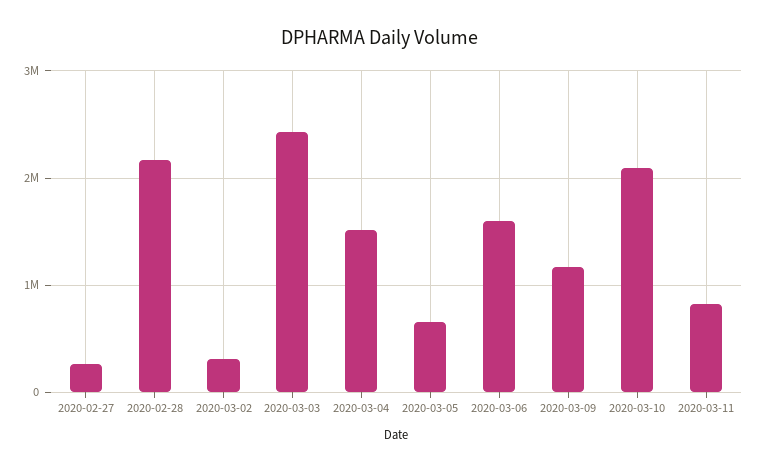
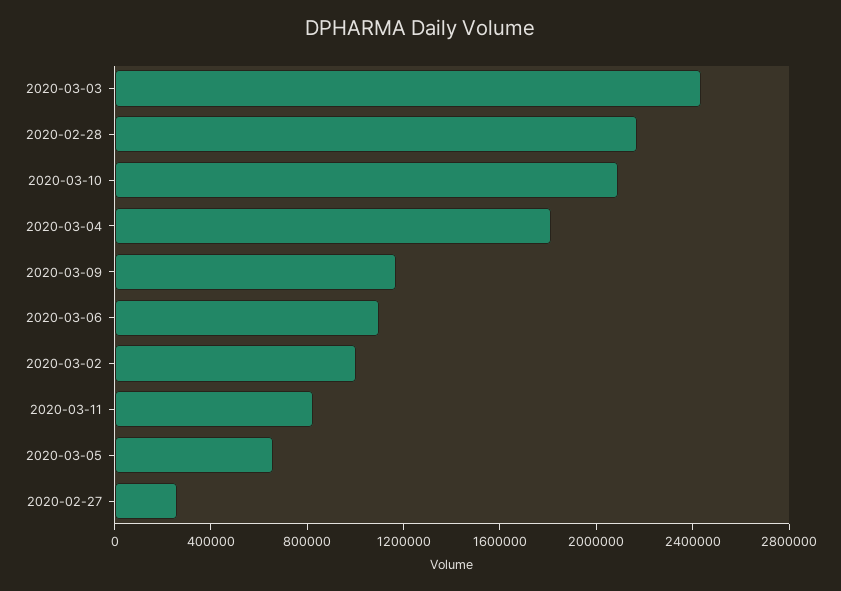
  {
    "2020-02-27": 300000,
    "2020-02-28": 2200000,
-   "2020-03-02": 300000,
+   "2020-03-02": 1000000,
    "2020-03-03": 2400000,
-   "2020-03-04": 1500000,
+   "2020-03-04": 1800000,
    "2020-03-05": 700000,
-   "2020-03-06": 1600000,
+   "2020-03-06": 1100000,
    "2020-03-09": 1200000,
    "2020-03-10": 2100000,
    "2020-03-11": 800000
  }

